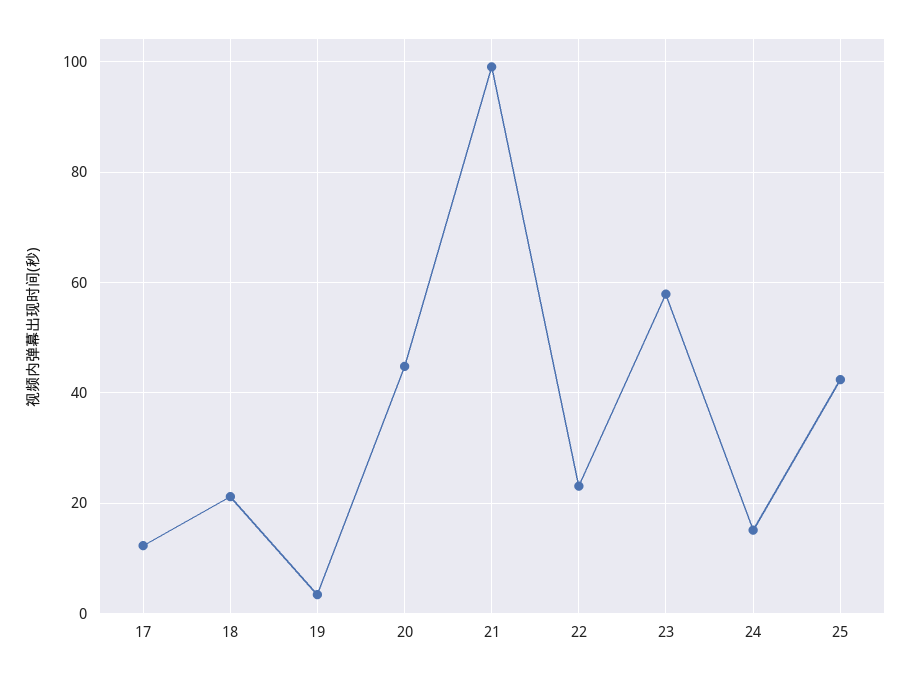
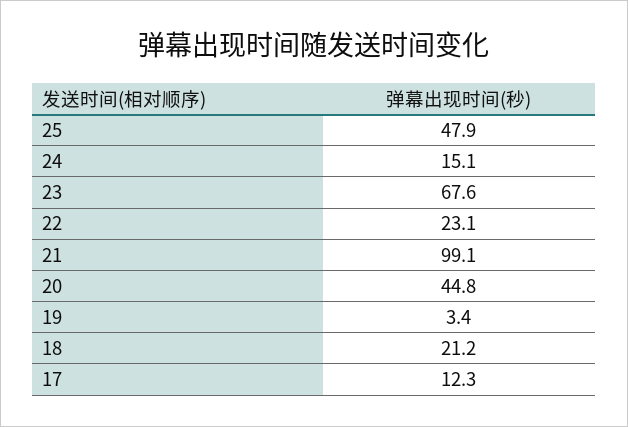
  {
    "17": 12.3,
    "18": 21.2,
    "19": 3.4,
    "20": 44.8,
    "21": 99.1,
    "22": 23.1,
-   "23": 58,
+   "23": 67.6,
    "24": 15.1,
-   "25": 42
+   "25": 47.9
  }

